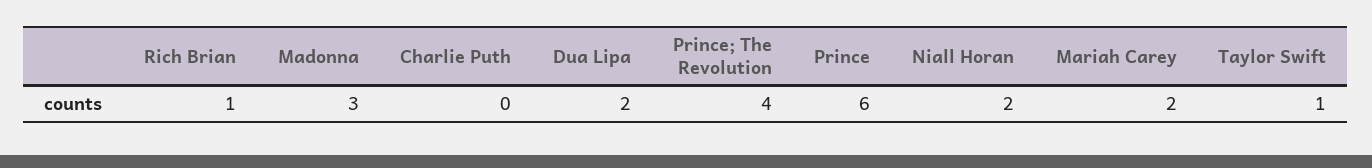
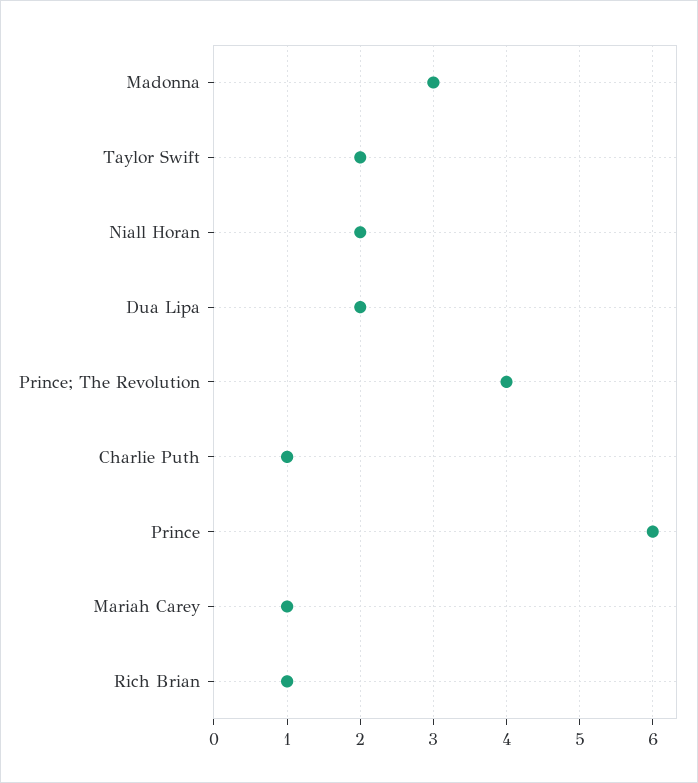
  {
    "Rich Brian": 1,
    "Madonna": 3,
-   "Charlie Puth": 0,
+   "Charlie Puth": 1,
    "Dua Lipa": 2,
    "Prince; The Revolution": 4,
    "Prince": 6,
    "Niall Horan": 2,
-   "Mariah Carey": 2,
+   "Mariah Carey": 1,
-   "Taylor Swift": 1
+   "Taylor Swift": 2
  }

